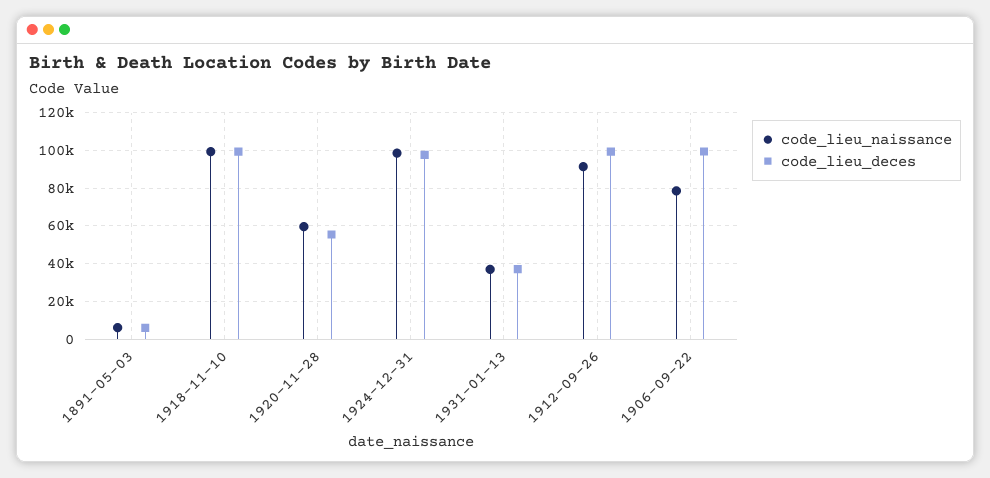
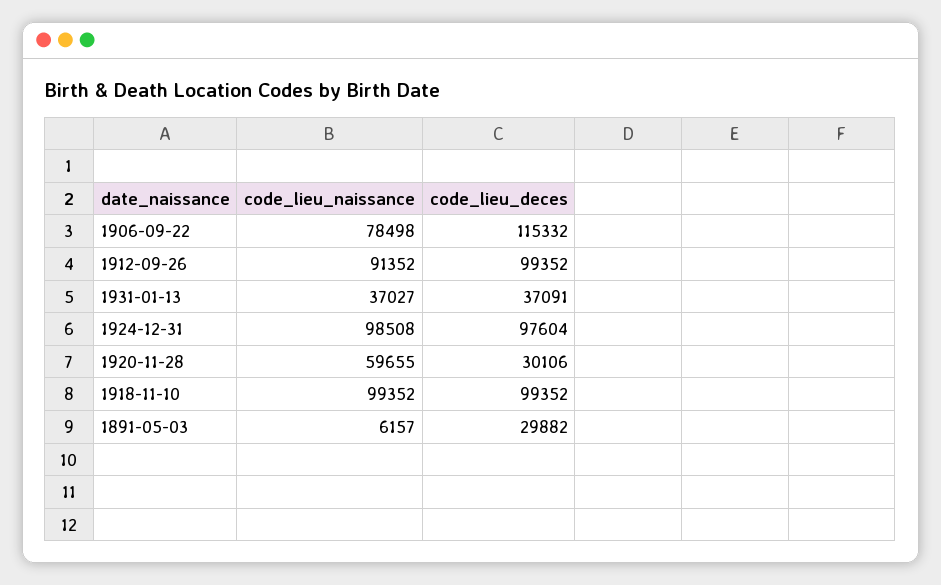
  {
    "code_lieu_naissance": {
      "1891-05-03": 6157,
      "1918-11-10": 99352,
      "1920-11-28": 59655,
      "1924-12-31": 98508,
      "1931-01-13": 37027,
      "1912-09-26": 91352,
      "1906-09-22": 78498
    },
    "code_lieu_deces": {
-     "1891-05-03": 5000,
+     "1891-05-03": 29882,
      "1918-11-10": 99352,
-     "1920-11-28": 55000,
+     "1920-11-28": 30106,
      "1924-12-31": 97604,
      "1931-01-13": 37091,
      "1912-09-26": 99352,
-     "1906-09-22": 100000
+     "1906-09-22": 115332
    }
  }

